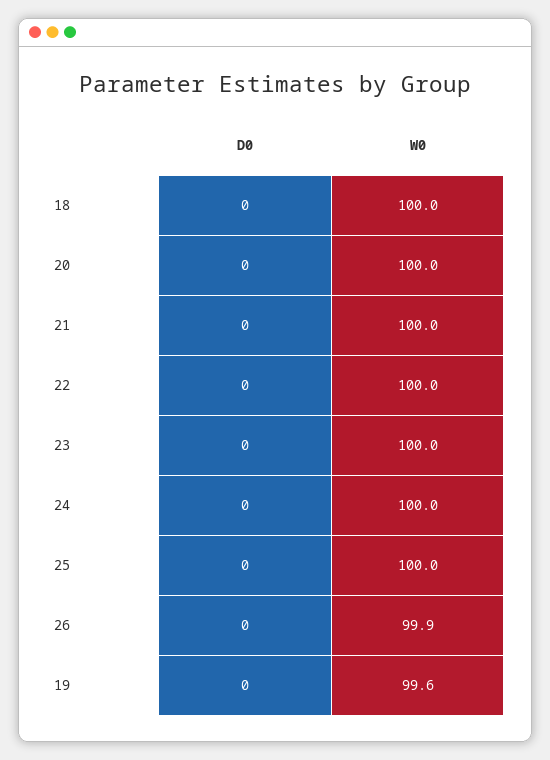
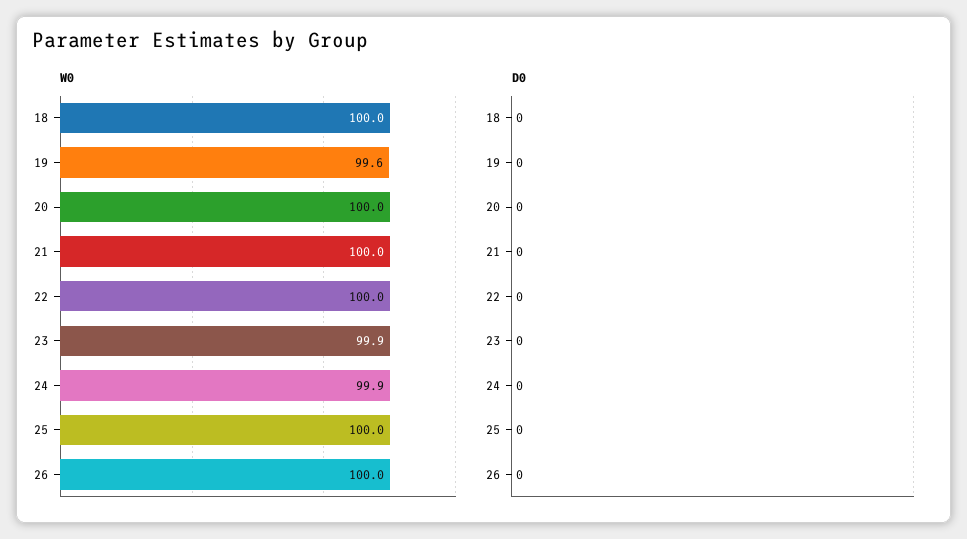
  {
    "D0": {
      "18": 0,
      "20": 0,
      "21": 0,
      "22": 0,
      "23": 0,
      "24": 0,
      "25": 0,
      "26": 0,
      "19": 0
    },
    "W0": {
      "18": 100,
      "20": 100,
      "21": 100,
      "22": 100,
-     "23": 100,
+     "23": 99.9,
-     "24": 100,
+     "24": 99.9,
      "25": 100,
-     "26": 99.9,
+     "26": 100,
      "19": 99.6
    }
  }

